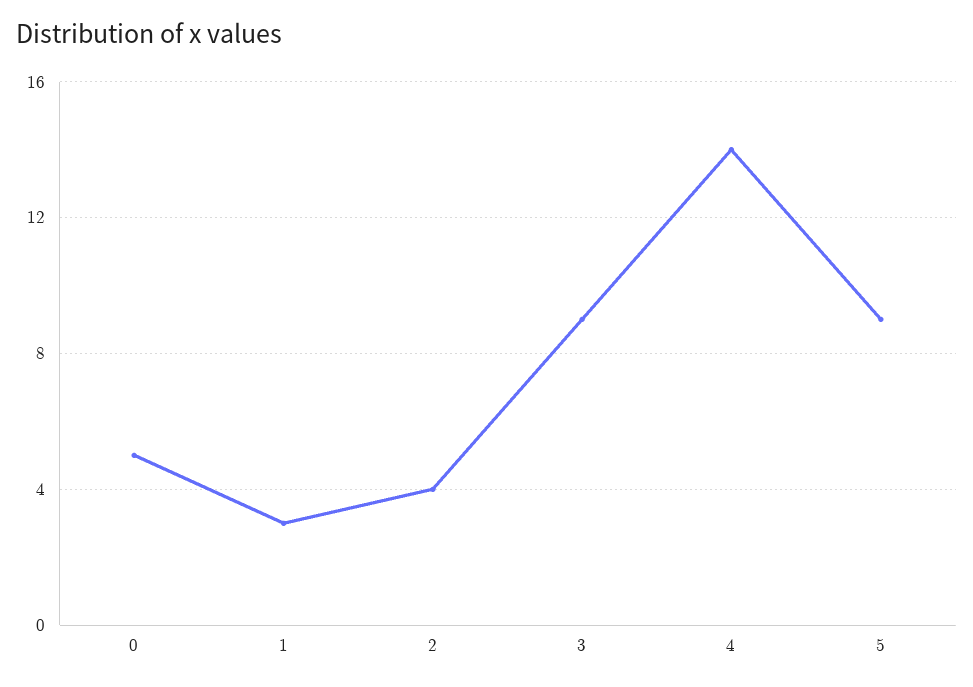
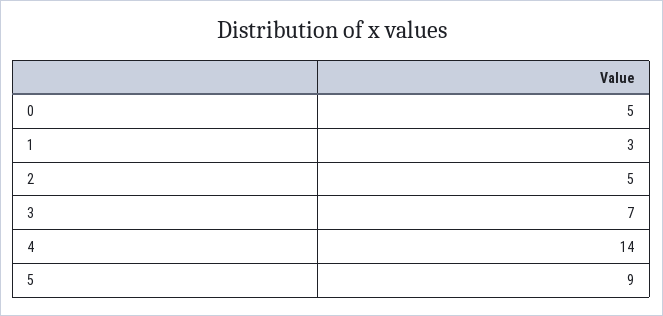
  {
    "0": 5,
    "1": 3,
-   "2": 4,
+   "2": 5,
-   "3": 9,
+   "3": 7,
    "4": 14,
    "5": 9
  }

